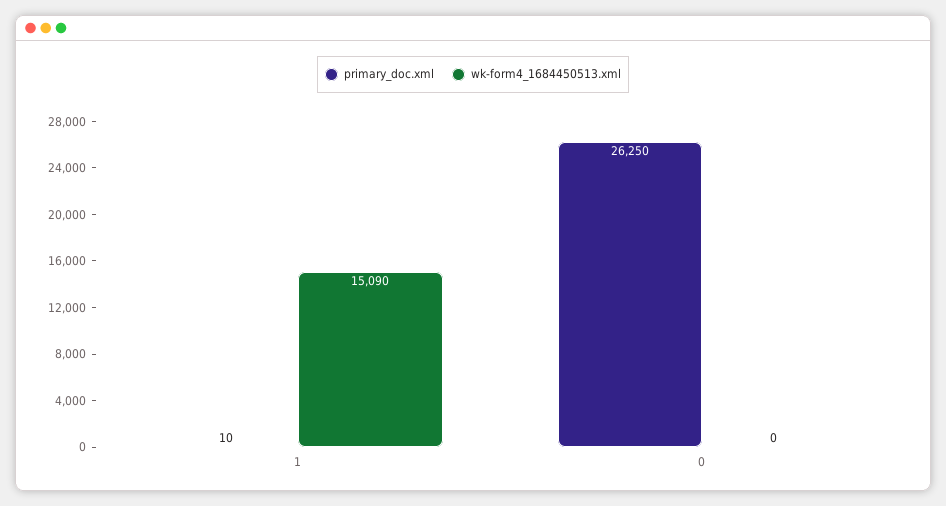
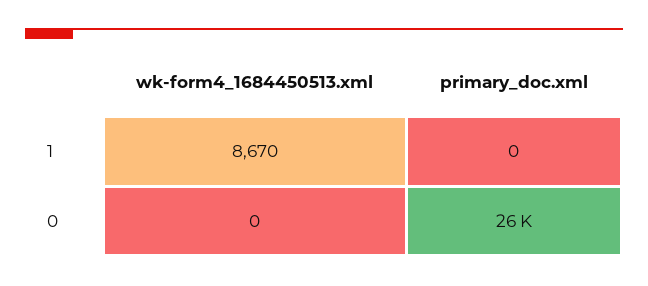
  {
    "primary_doc.xml": {
-     "1": 10,
+     "1": 0,
      "0": 26250
    },
    "wk-form4_1684450513.xml": {
-     "1": 15090,
+     "1": 8670,
      "0": 0
    }
  }

